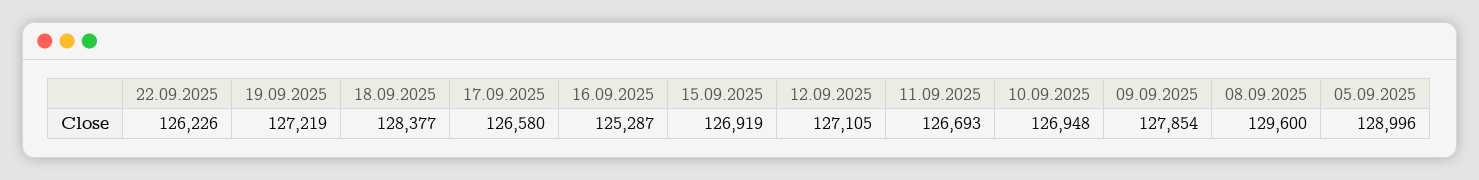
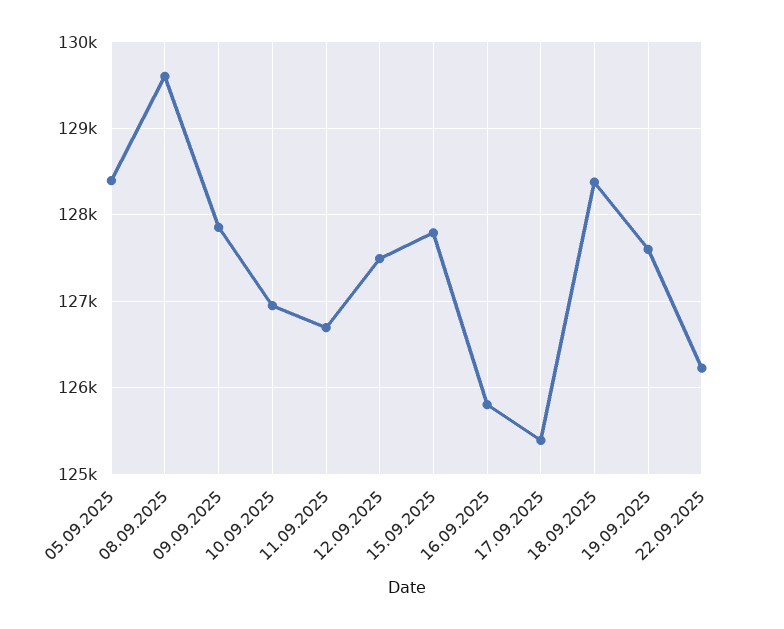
  {
    "22.09.2025": 126226,
-   "19.09.2025": 127219,
+   "19.09.2025": 127600,
    "18.09.2025": 128377,
-   "17.09.2025": 126580,
+   "17.09.2025": 125400,
-   "16.09.2025": 125287,
+   "16.09.2025": 125800,
-   "15.09.2025": 126919,
+   "15.09.2025": 127800,
-   "12.09.2025": 127105,
+   "12.09.2025": 127500,
    "11.09.2025": 126693,
    "10.09.2025": 126948,
    "09.09.2025": 127854,
    "08.09.2025": 129600,
-   "05.09.2025": 128996
+   "05.09.2025": 128400
  }

